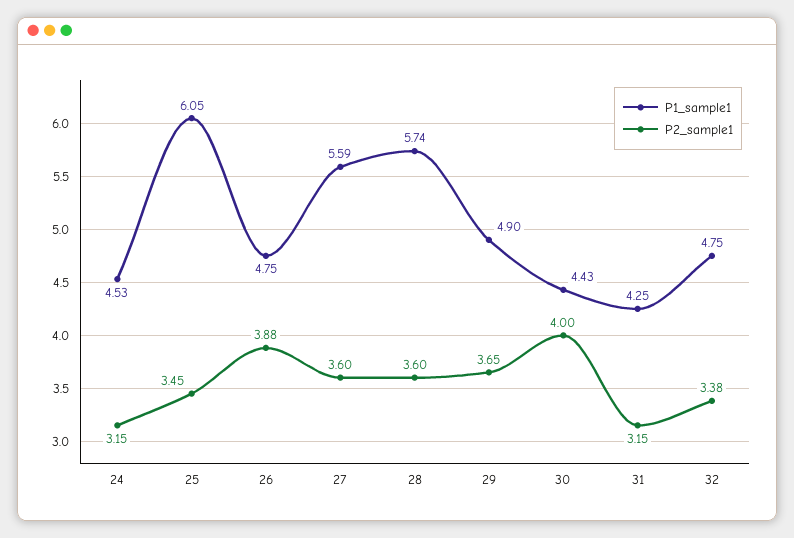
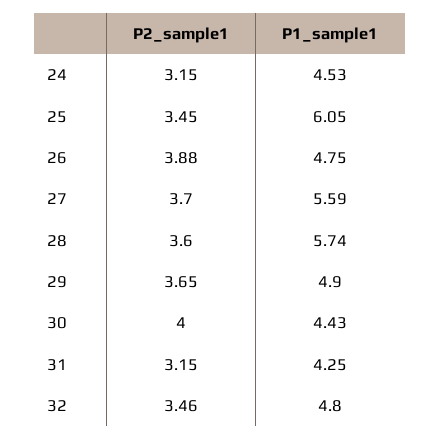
  {
    "P1_sample1": {
      "24": 4.53,
      "25": 6.05,
      "26": 4.75,
      "27": 5.59,
      "28": 5.74,
      "29": 4.9,
      "30": 4.43,
      "31": 4.25,
-     "32": 4.75
+     "32": 4.8
    },
    "P2_sample1": {
      "24": 3.15,
      "25": 3.45,
      "26": 3.88,
-     "27": 3.6,
+     "27": 3.7,
      "28": 3.6,
      "29": 3.65,
      "30": 4,
      "31": 3.15,
-     "32": 3.38
+     "32": 3.46
    }
  }

